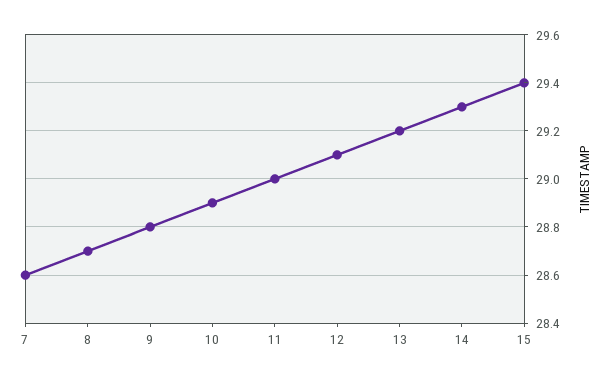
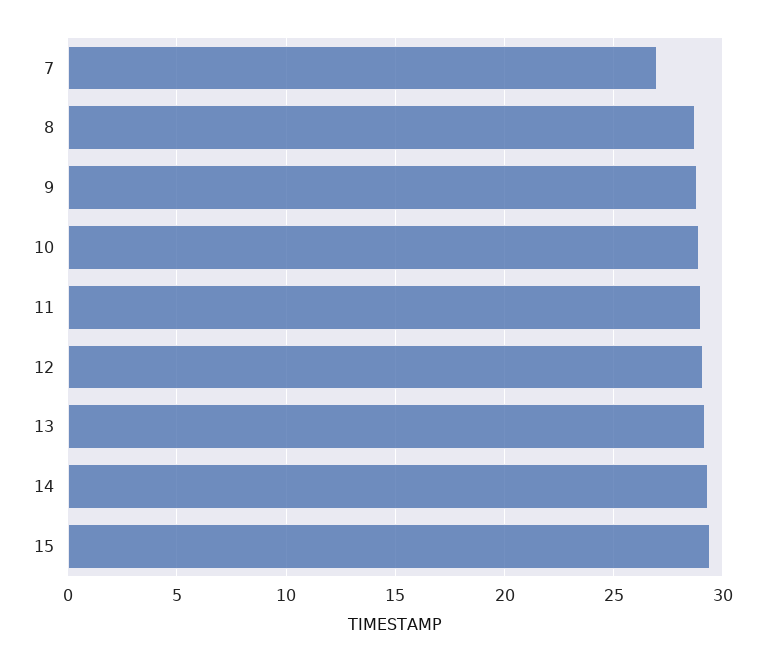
  {
-   "7": 28.6,
+   "7": 27,
    "8": 28.7,
    "9": 28.8,
    "10": 28.9,
    "11": 29,
    "12": 29.1,
    "13": 29.2,
    "14": 29.3,
    "15": 29.4
  }

